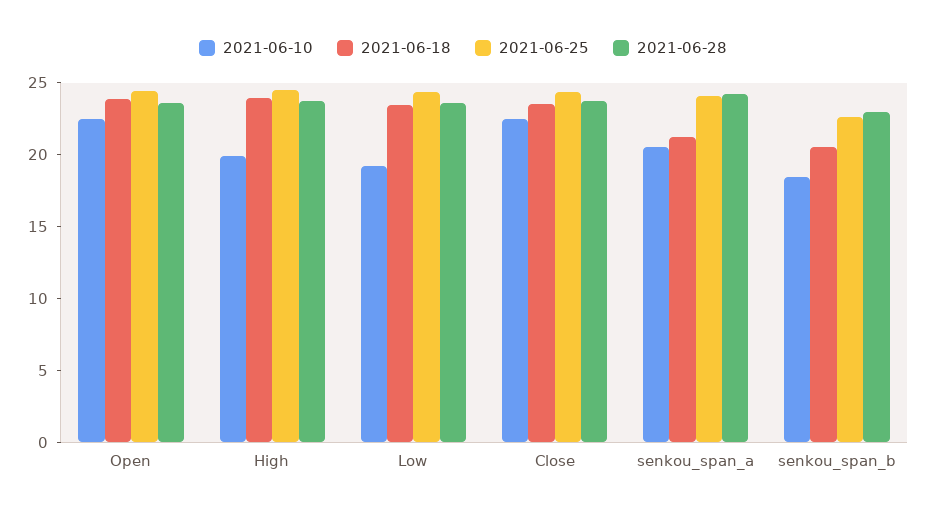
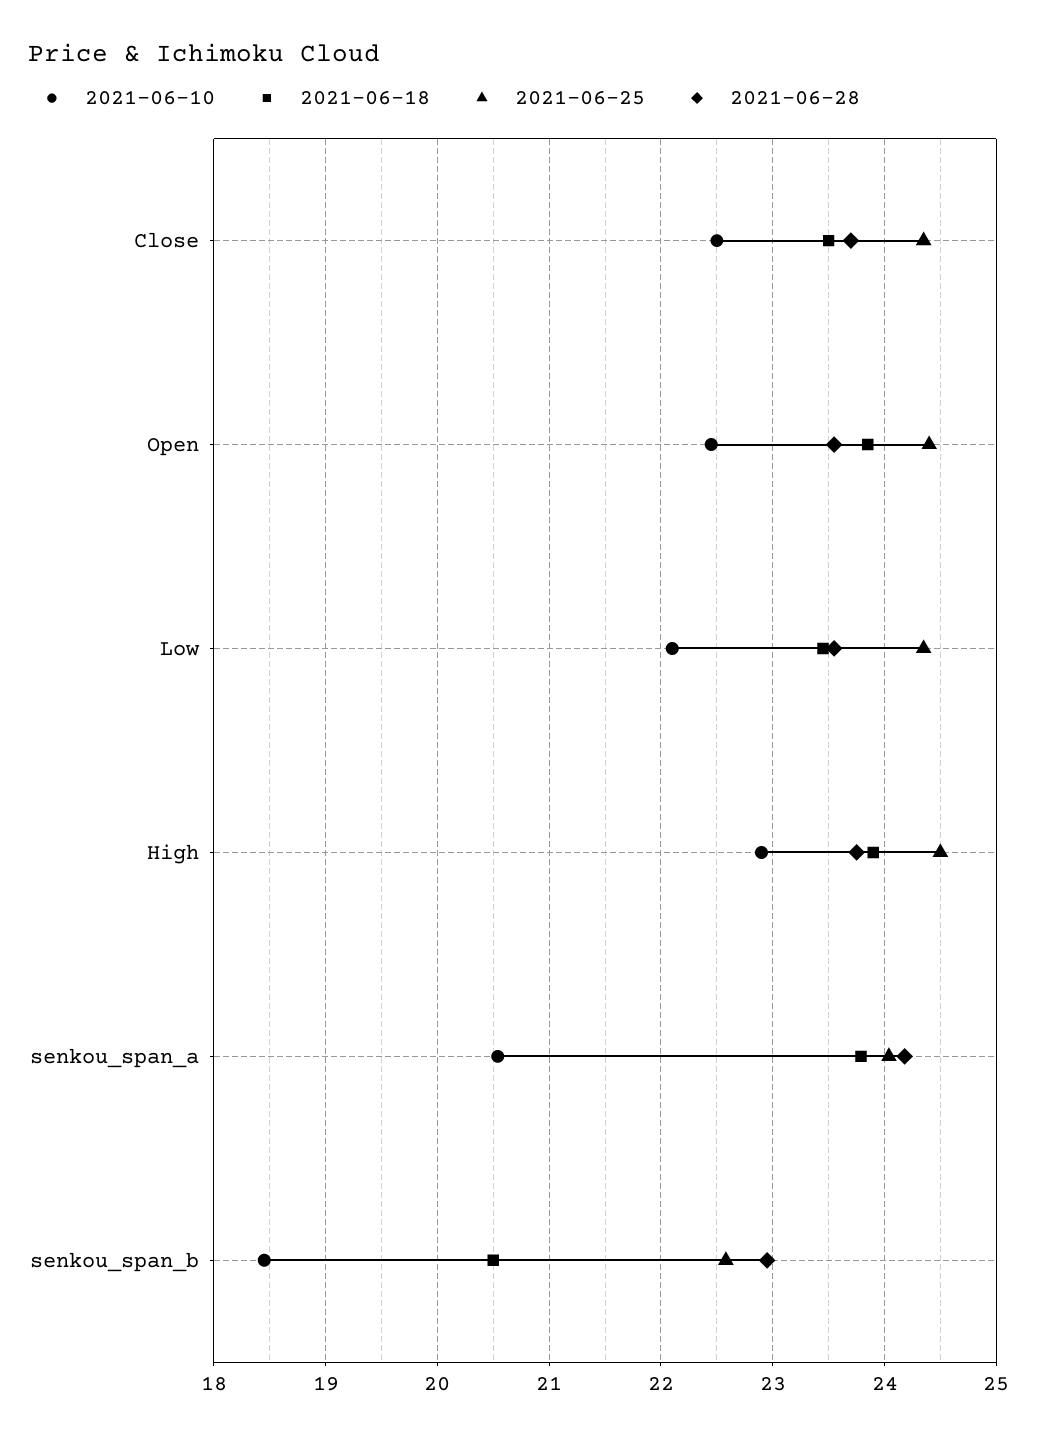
  {
    "2021-06-10": {
      "Open": 22.5,
-     "High": 20,
+     "High": 22.9,
-     "Low": 19,
+     "Low": 22.1,
      "Close": 22.5,
      "senkou_span_a": 20.5,
      "senkou_span_b": 18.5
    },
    "2021-06-18": {
      "Open": 23.9,
      "High": 23.9,
      "Low": 23.5,
      "Close": 23.5,
-     "senkou_span_a": 21,
+     "senkou_span_a": 23.8,
      "senkou_span_b": 20.5
    },
    "2021-06-25": {
      "Open": 24.4,
      "High": 24.5,
      "Low": 24.4,
      "Close": 24.4,
      "senkou_span_a": 24,
      "senkou_span_b": 22.6
    },
    "2021-06-28": {
      "Open": 23.6,
      "High": 23.8,
      "Low": 23.6,
      "Close": 23.7,
      "senkou_span_a": 24.2,
      "senkou_span_b": 23
    }
  }

